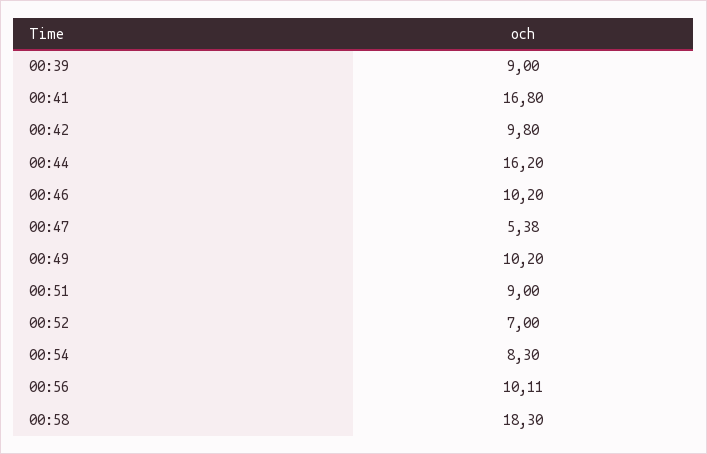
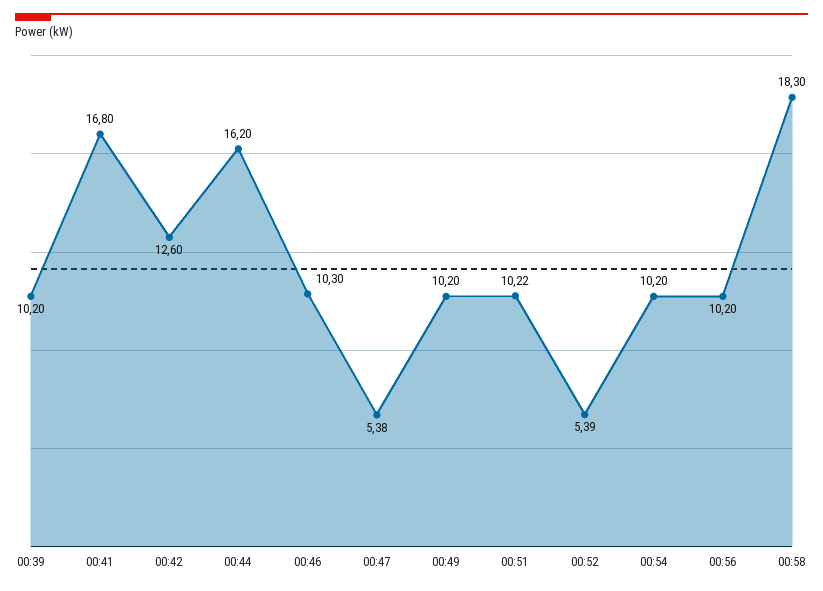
  {
-   "00:39": 9,
+   "00:39": 10.2,
    "00:41": 16.8,
-   "00:42": 9.8,
+   "00:42": 12.6,
    "00:44": 16.2,
-   "00:46": 10.2,
+   "00:46": 10.3,
    "00:47": 5.38,
    "00:49": 10.2,
-   "00:51": 9,
+   "00:51": 10.22,
-   "00:52": 7,
+   "00:52": 5.39,
-   "00:54": 8.3,
+   "00:54": 10.2,
-   "00:56": 10.11,
+   "00:56": 10.2,
    "00:58": 18.3
  }

